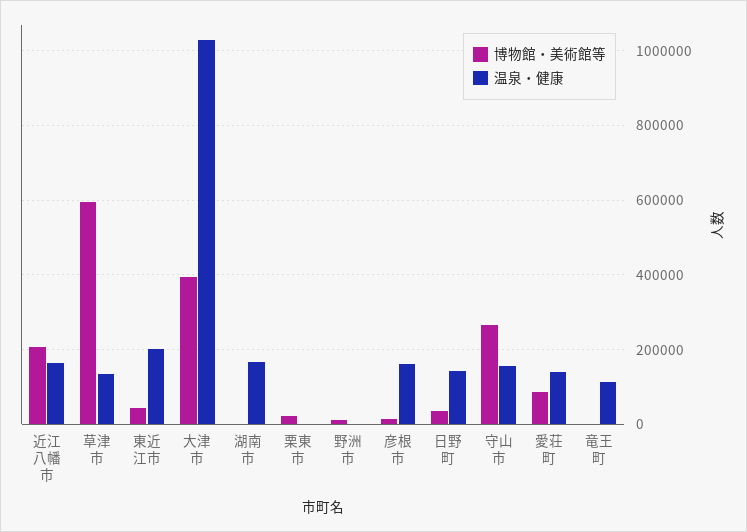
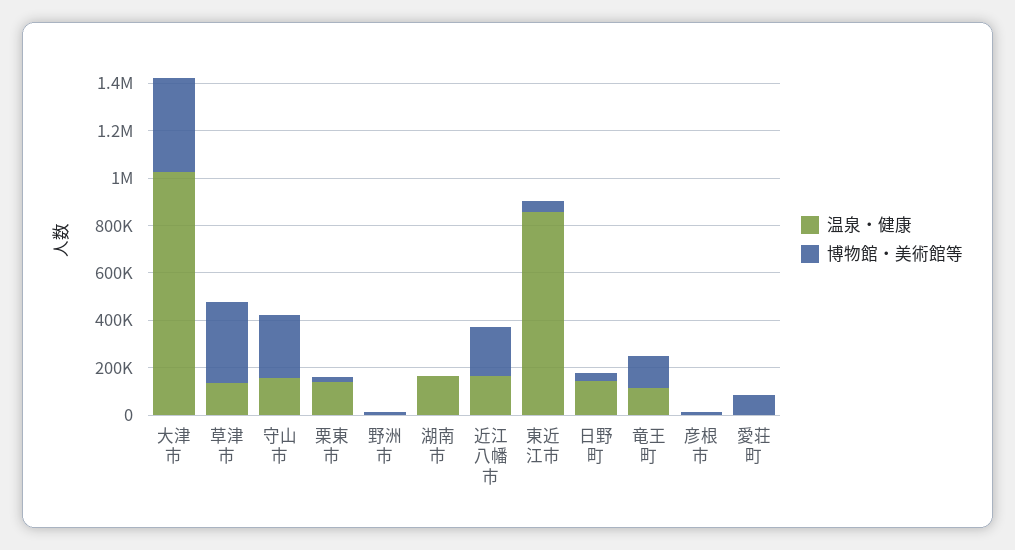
  {
    "博物館・美術館等": {
      "近江八幡市": 200000,
-     "草津市": 600000,
+     "草津市": 350000,
      "東近江市": 40000,
      "大津市": 400000,
      "湖南市": 0,
      "栗東市": 20000,
      "野洲市": 20000,
      "彦根市": 20000,
      "日野町": 40000,
      "守山市": 260000,
      "愛荘町": 80000,
-     "竜王町": 0
+     "竜王町": 150000
    },
    "温泉・健康": {
      "近江八幡市": 160000,
      "草津市": 140000,
-     "東近江市": 200000,
+     "東近江市": 850000,
      "大津市": 1020000,
      "湖南市": 160000,
-     "栗東市": 0,
+     "栗東市": 150000,
      "野洲市": 0,
-     "彦根市": 160000,
+     "彦根市": 0,
      "日野町": 140000,
      "守山市": 160000,
-     "愛荘町": 140000,
+     "愛荘町": 0,
      "竜王町": 120000
    }
  }

